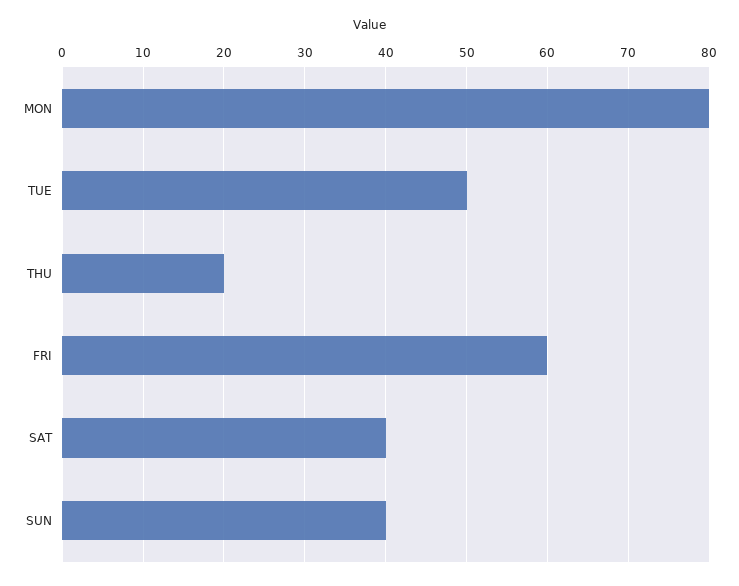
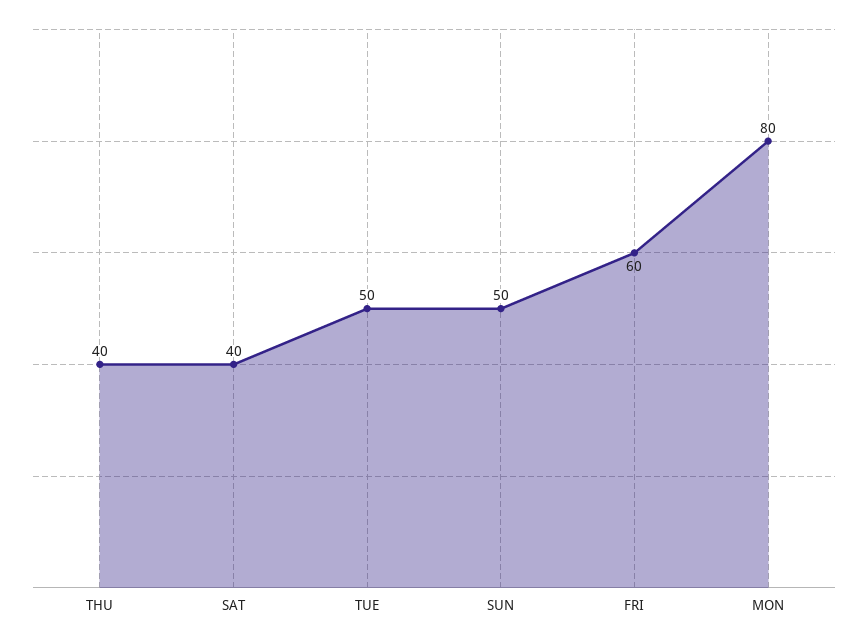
  {
    "MON": 80,
    "TUE": 50,
-   "THU": 20,
+   "THU": 40,
    "FRI": 60,
    "SAT": 40,
-   "SUN": 40
+   "SUN": 50
  }

